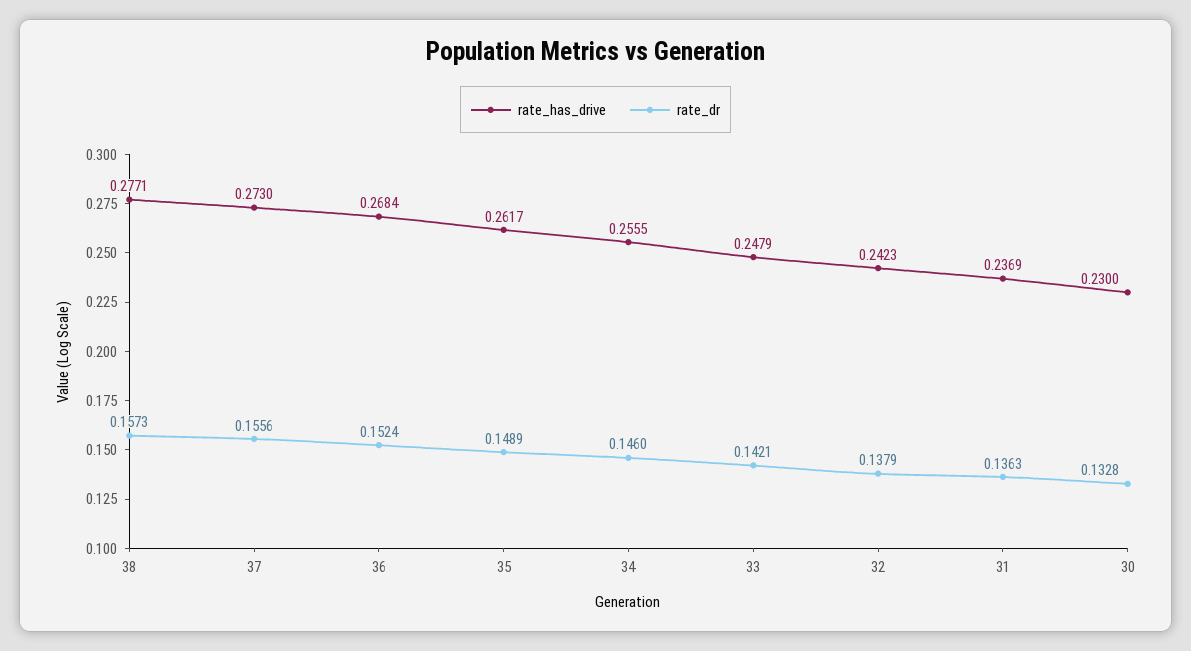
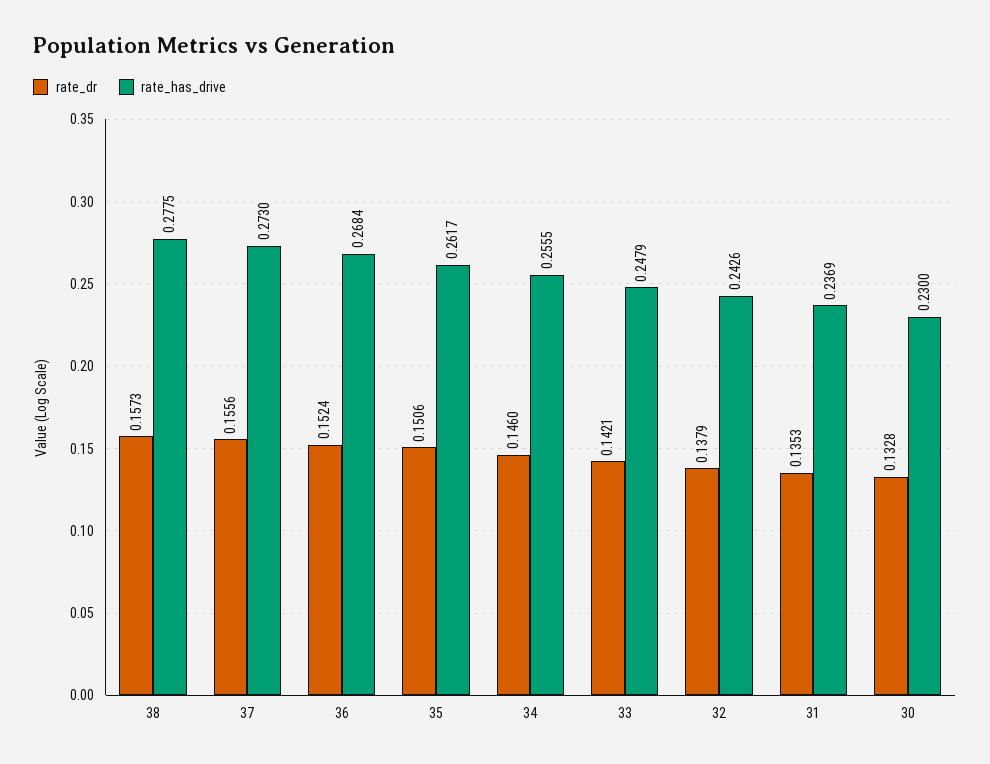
  {
    "rate_has_drive": {
-     "38": 0.2771,
+     "38": 0.2775,
      "37": 0.273,
      "36": 0.2684,
      "35": 0.2617,
      "34": 0.2555,
      "33": 0.2479,
-     "32": 0.2423,
+     "32": 0.2426,
      "31": 0.2369,
      "30": 0.23
    },
    "rate_dr": {
      "38": 0.1573,
      "37": 0.1556,
      "36": 0.1524,
-     "35": 0.1489,
+     "35": 0.1506,
      "34": 0.146,
      "33": 0.1421,
      "32": 0.1379,
-     "31": 0.1363,
+     "31": 0.1353,
      "30": 0.1328
    }
  }

